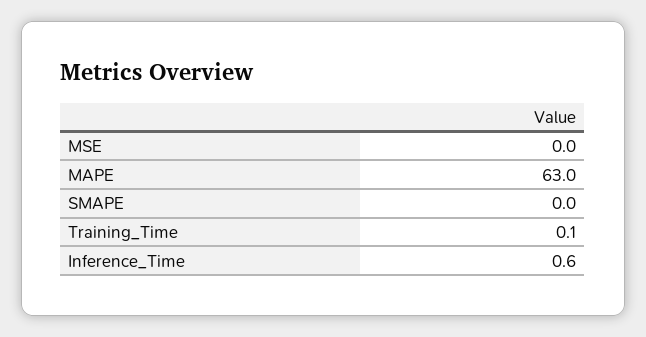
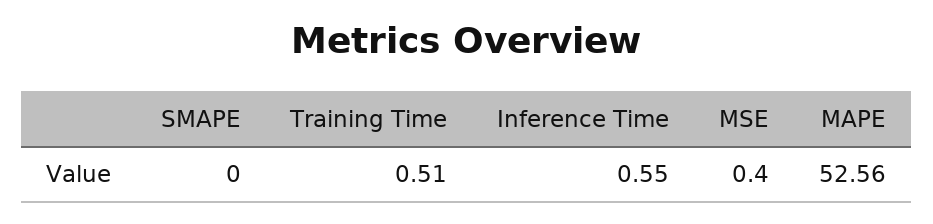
  {
-   "MSE": 0,
+   "MSE": 0.4,
-   "MAPE": 63,
+   "MAPE": 52.56,
    "SMAPE": 0,
-   "Training_Time": 0.1,
+   "Training_Time": 0.51,
    "Inference_Time": 0.55
  }

